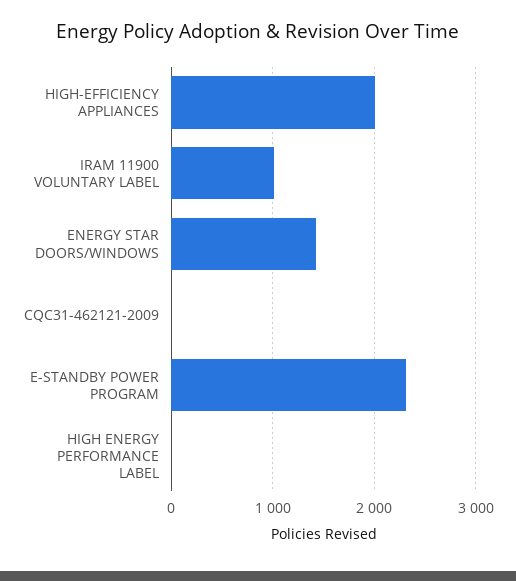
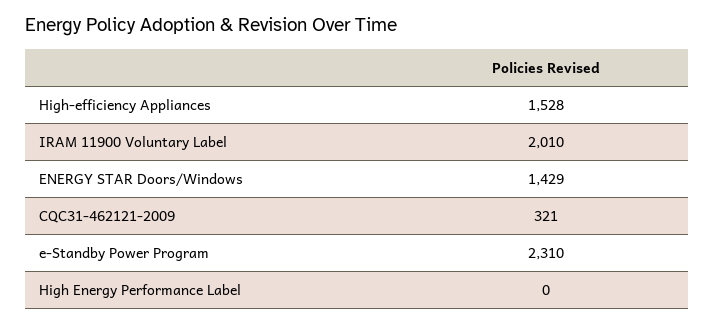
  {
-   "HIGH-EFFICIENCY APPLIANCES": 2000,
+   "HIGH-EFFICIENCY APPLIANCES": 1528,
-   "IRAM 11900 VOLUNTARY LABEL": 1000,
+   "IRAM 11900 VOLUNTARY LABEL": 2010,
    "ENERGY STAR DOORS/WINDOWS": 1429,
-   "CQC31-462121-2009": 0,
+   "CQC31-462121-2009": 321,
    "E-STANDBY POWER PROGRAM": 2310,
    "HIGH ENERGY PERFORMANCE LABEL": 0
  }

